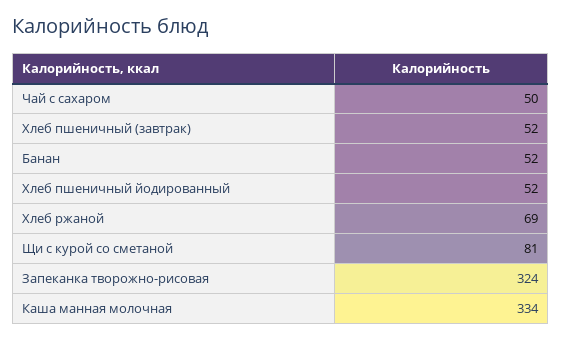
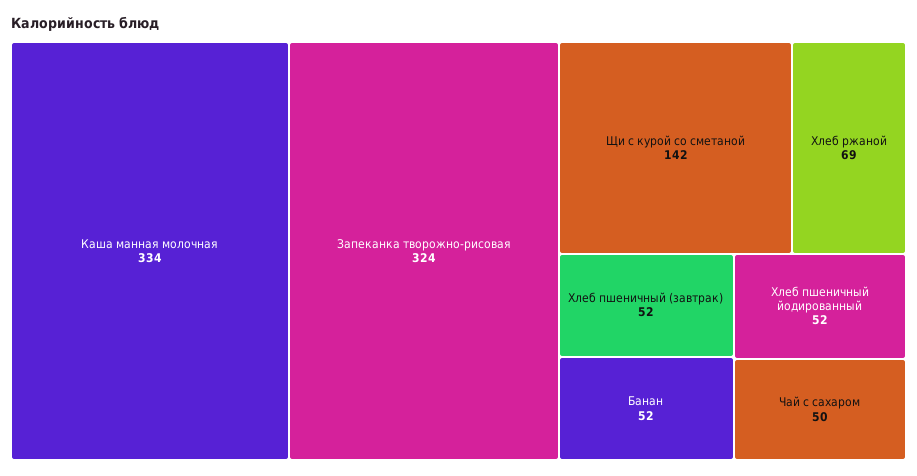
  {
    "Чай с сахаром": 50,
    "Хлеб пшеничный (завтрак)": 52,
    "Банан": 52,
    "Хлеб пшеничный йодированный": 52,
    "Хлеб ржаной": 69,
-   "Щи с курой со сметаной": 81,
+   "Щи с курой со сметаной": 142,
    "Запеканка творожно-рисовая": 324,
    "Каша манная молочная": 334
  }

